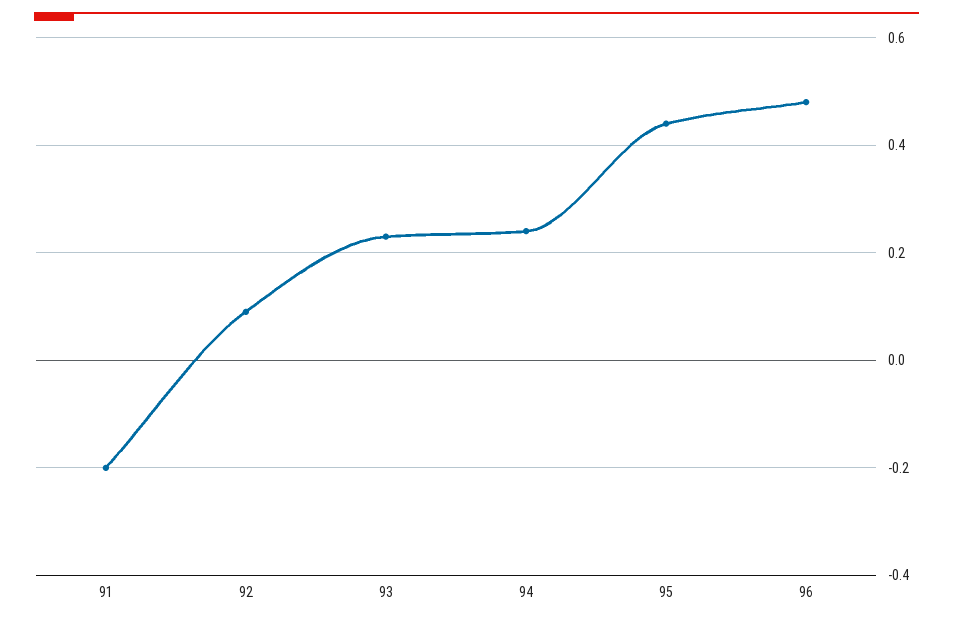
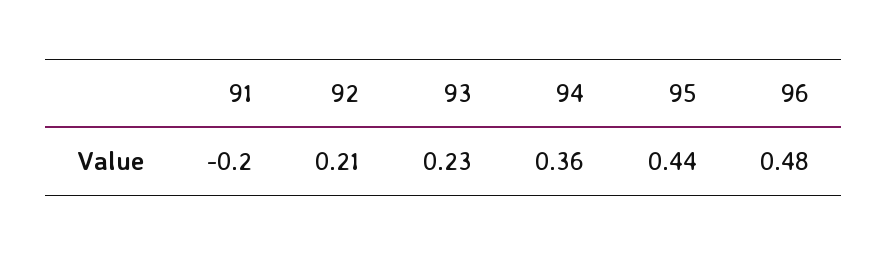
  {
    "91": -0.2,
-   "92": 0.1,
+   "92": 0.21,
    "93": 0.23,
-   "94": 0.25,
+   "94": 0.36,
    "95": 0.44,
    "96": 0.48
  }

